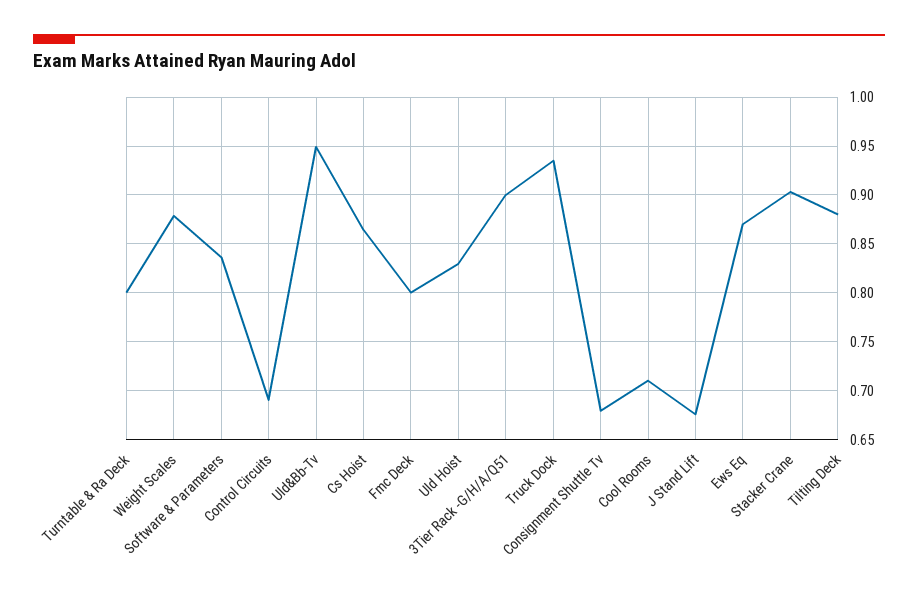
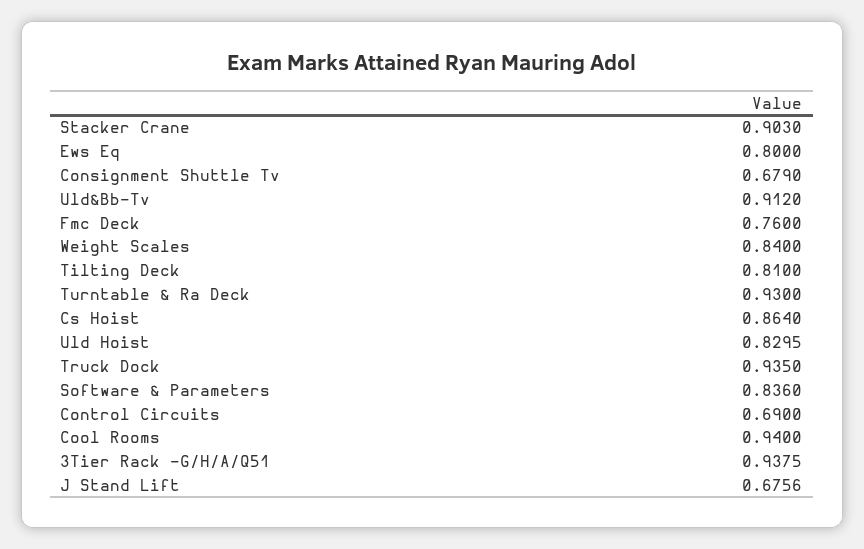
  {
-   "Turntable & Ra Deck": 0.8,
+   "Turntable & Ra Deck": 0.93,
-   "Weight Scales": 0.88,
+   "Weight Scales": 0.84,
    "Software & Parameters": 0.836,
    "Control Circuits": 0.69,
-   "Uld&Bb-Tv": 0.95,
+   "Uld&Bb-Tv": 0.912,
    "Cs Hoist": 0.864,
-   "Fmc Deck": 0.8,
+   "Fmc Deck": 0.76,
    "Uld Hoist": 0.8295,
-   "3Tier Rack -G/H/A/Q51": 0.9,
+   "3Tier Rack -G/H/A/Q51": 0.9375,
    "Truck Dock": 0.935,
    "Consignment Shuttle Tv": 0.679,
-   "Cool Rooms": 0.71,
+   "Cool Rooms": 0.94,
    "J Stand Lift": 0.6756,
-   "Ews Eq": 0.87,
+   "Ews Eq": 0.8,
    "Stacker Crane": 0.903,
-   "Tilting Deck": 0.88
+   "Tilting Deck": 0.81
  }

